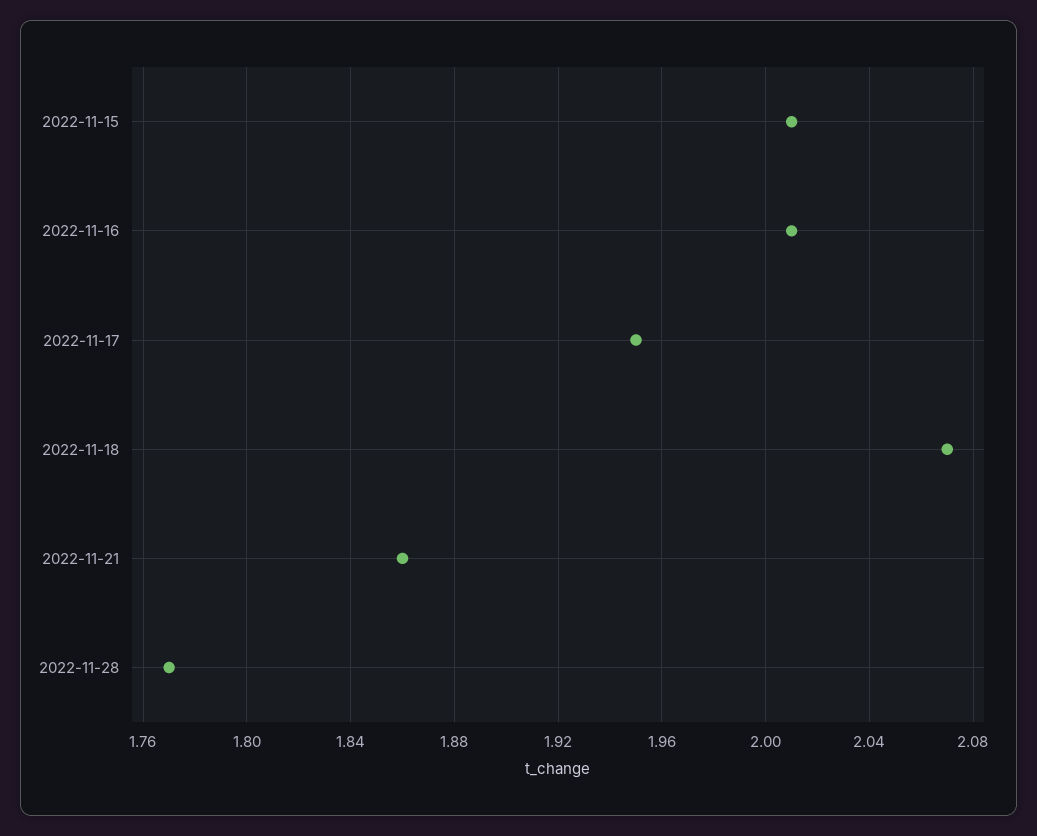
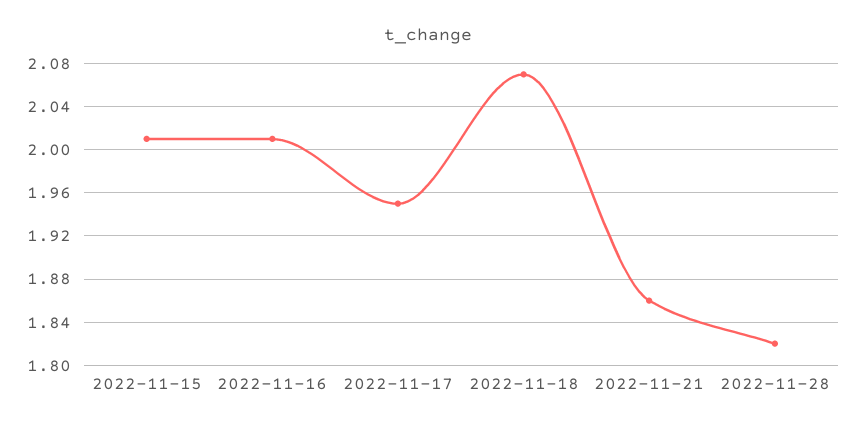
  {
    "2022-11-15": 2.01,
    "2022-11-16": 2.01,
    "2022-11-17": 1.95,
    "2022-11-18": 2.07,
    "2022-11-21": 1.86,
-   "2022-11-28": 1.77
+   "2022-11-28": 1.82
  }

